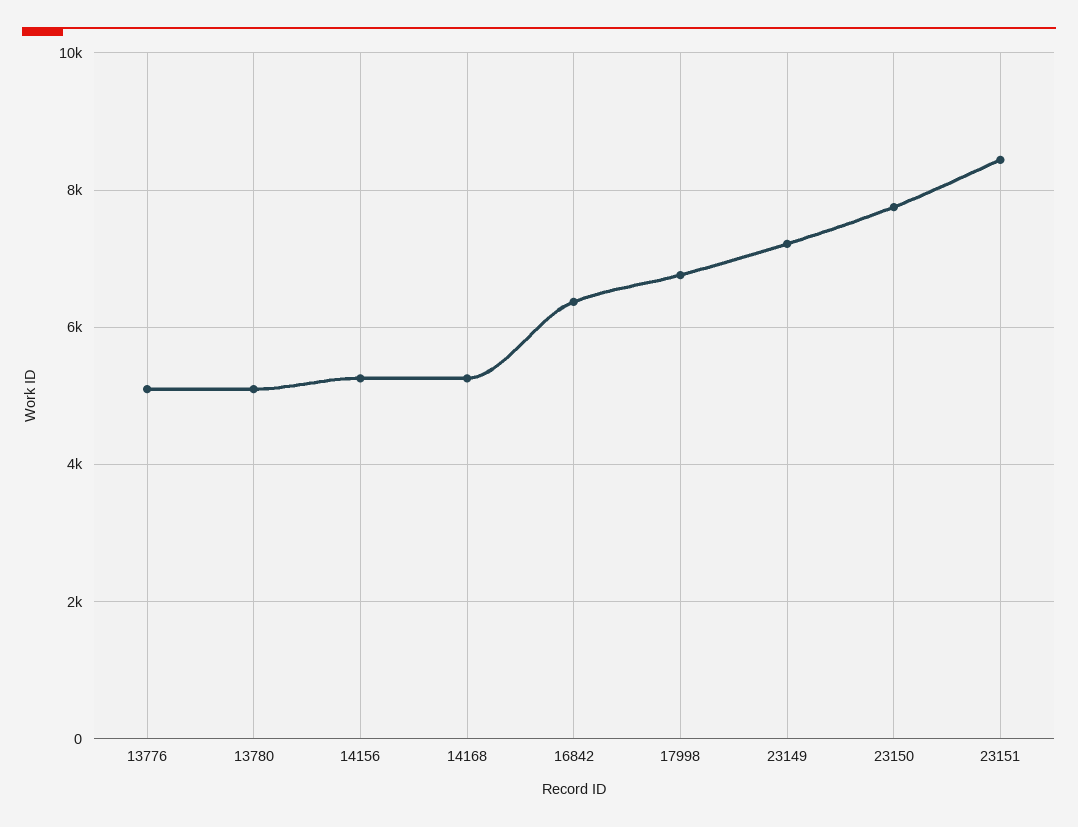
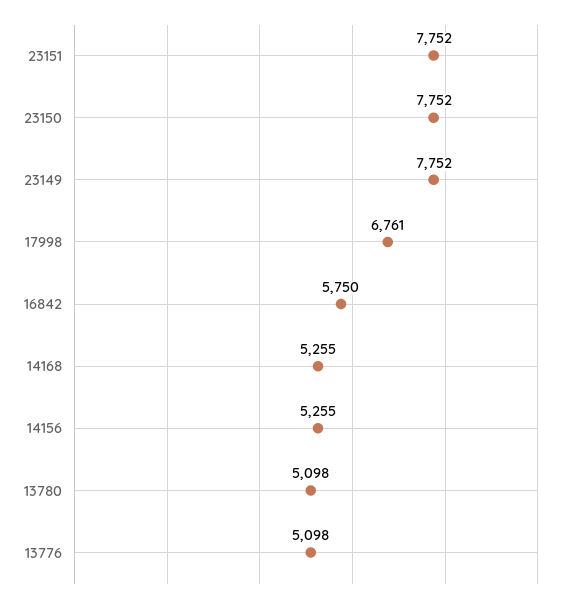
  {
    "13776": 5098,
    "13780": 5098,
    "14156": 5255,
    "14168": 5255,
-   "16842": 6400,
+   "16842": 5750,
    "17998": 6761,
-   "23149": 7200,
+   "23149": 7752,
    "23150": 7752,
-   "23151": 8400
+   "23151": 7752
  }

